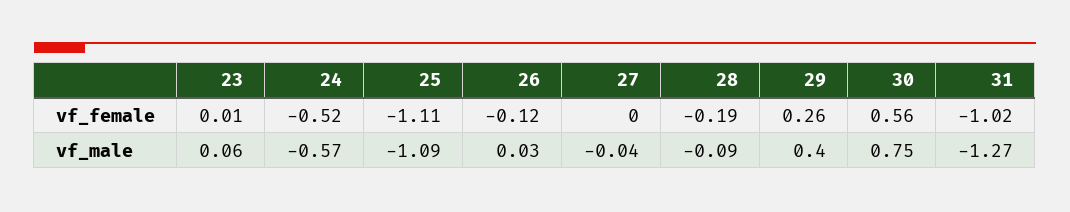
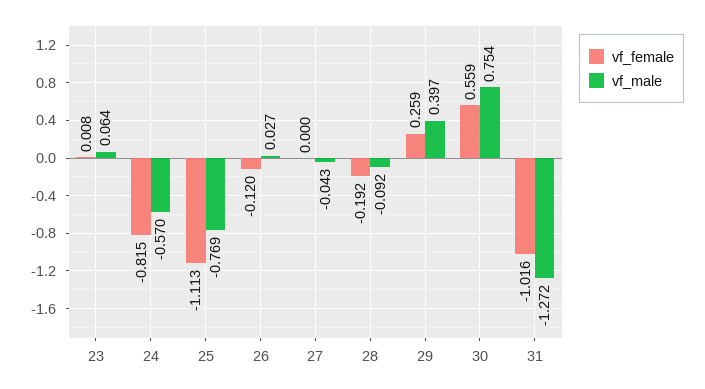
  {
    "vf_female": {
      "23": 0.008,
-     "24": -0.52,
+     "24": -0.815,
      "25": -1.113,
      "26": -0.12,
      "27": 0,
      "28": -0.192,
      "29": 0.259,
      "30": 0.559,
      "31": -1.016
    },
    "vf_male": {
      "23": 0.064,
      "24": -0.57,
-     "25": -1.09,
+     "25": -0.769,
      "26": 0.027,
      "27": -0.043,
      "28": -0.092,
      "29": 0.397,
      "30": 0.754,
      "31": -1.272
    }
  }

